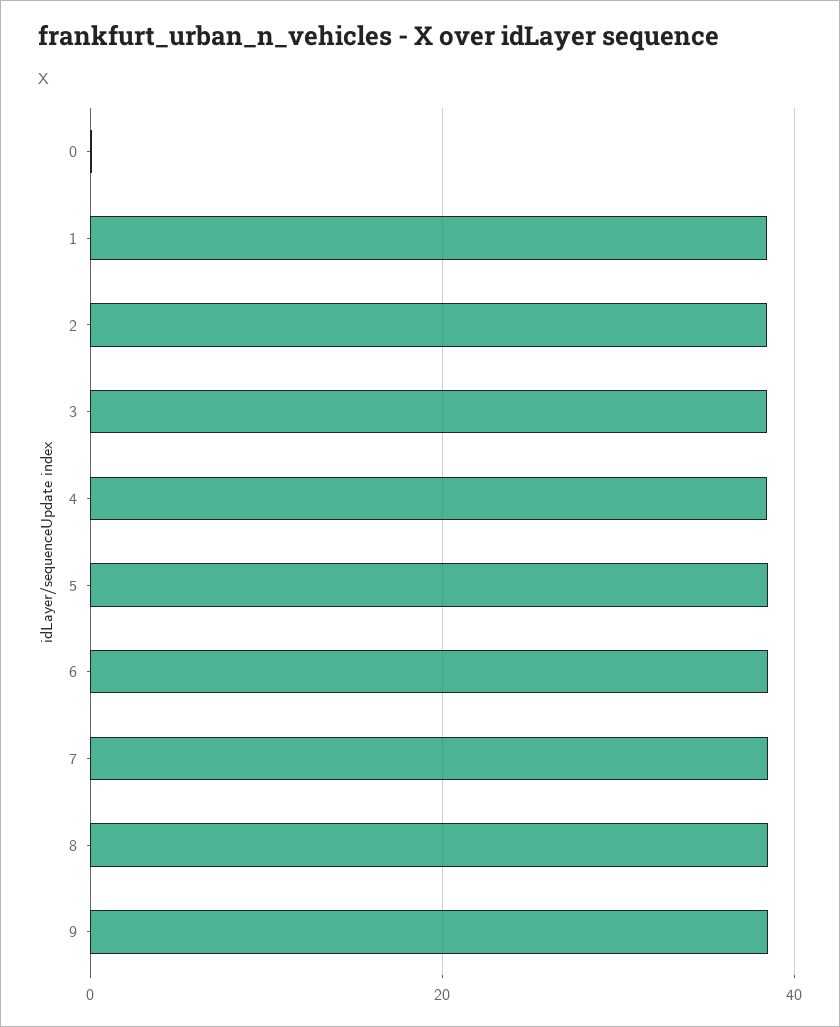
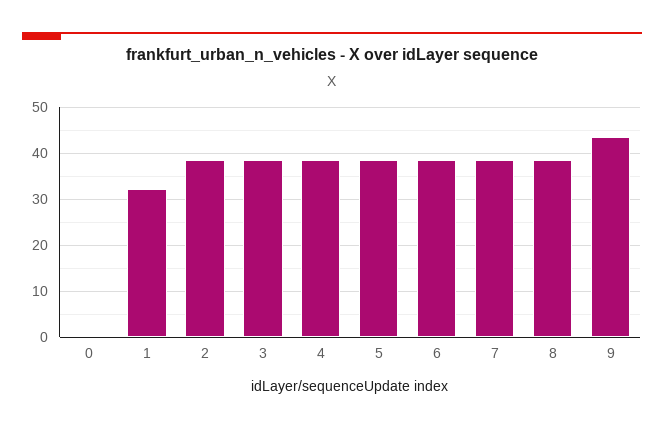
  {
    "0": 0,
-   "1": 38,
+   "1": 32,
    "2": 38,
    "3": 38,
    "4": 38,
    "5": 38,
    "6": 38,
    "7": 38,
    "8": 38,
-   "9": 38
+   "9": 44
  }

